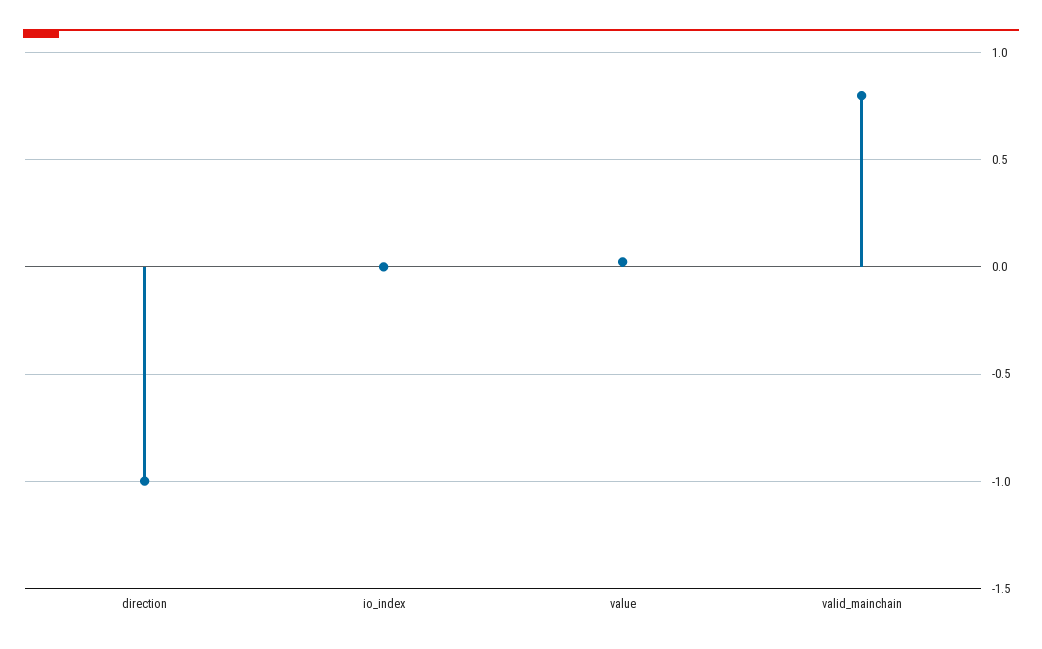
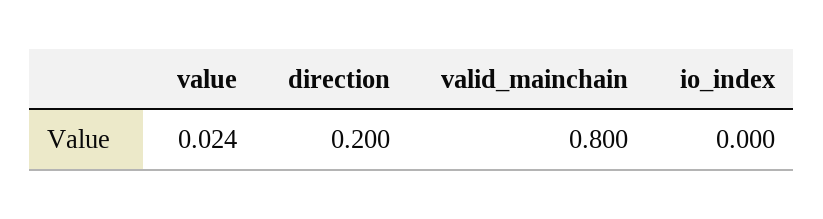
  {
-   "direction": -1,
+   "direction": 0.2,
    "io_index": 0,
    "value": 0.024,
    "valid_mainchain": 0.8
  }

